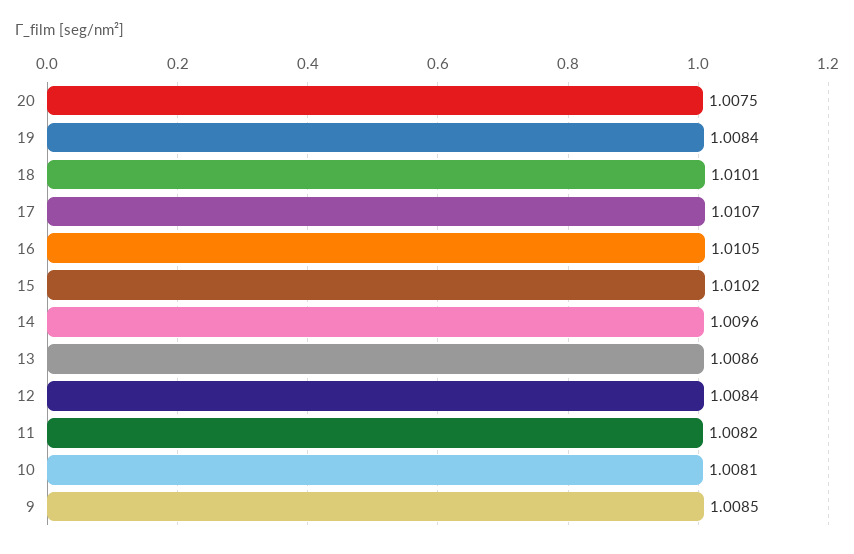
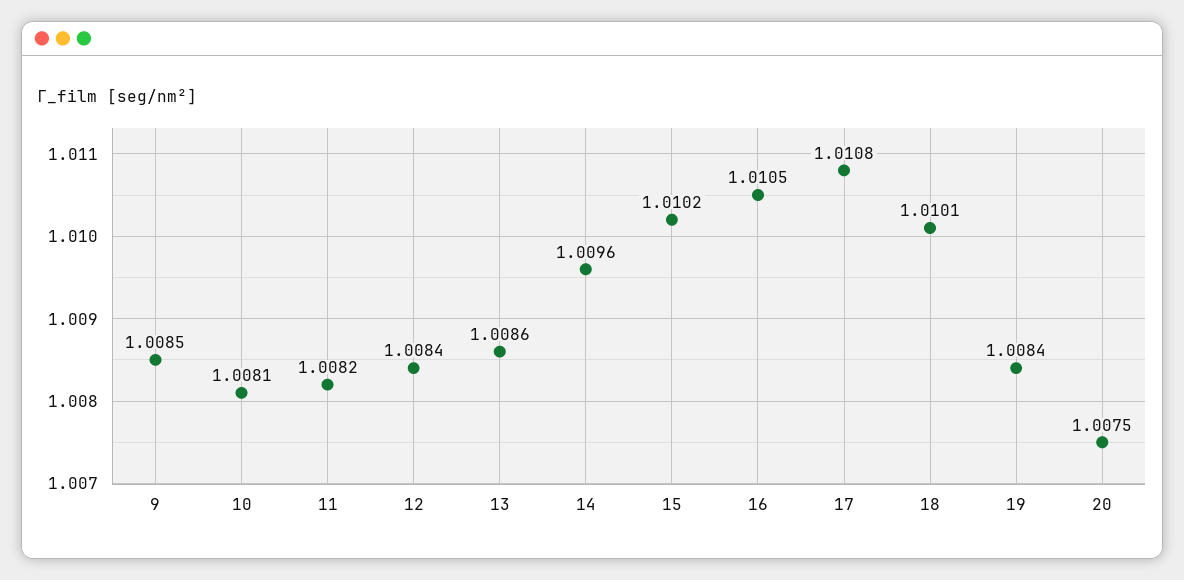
  {
    "20": 1.0075,
    "19": 1.0084,
    "18": 1.0101,
-   "17": 1.0107,
+   "17": 1.0108,
    "16": 1.0105,
    "15": 1.0102,
    "14": 1.0096,
    "13": 1.0086,
    "12": 1.0084,
    "11": 1.0082,
    "10": 1.0081,
    "9": 1.0085
  }

